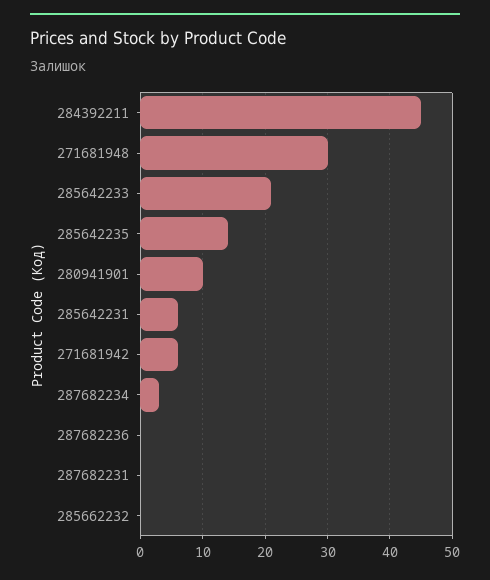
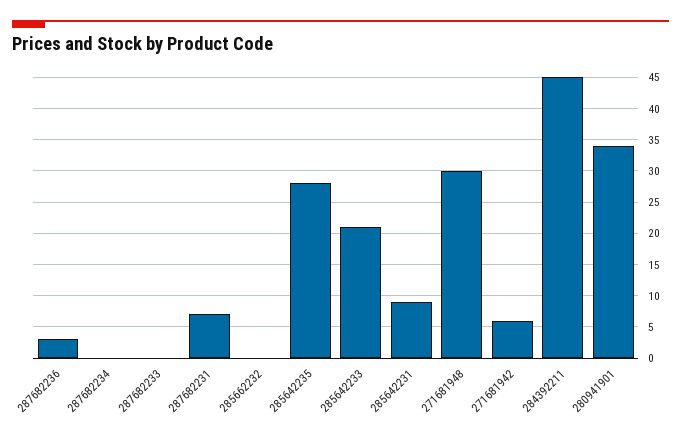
  {
    "284392211": 45,
    "271681948": 30,
    "285642233": 21,
-   "285642235": 14,
+   "285642235": 28,
-   "280941901": 10,
+   "280941901": 34,
-   "285642231": 6,
+   "285642231": 9,
    "271681942": 6,
-   "287682234": 3,
+   "287682234": 0,
-   "287682236": 0,
+   "287682236": 3,
-   "287682231": 0,
+   "287682231": 7,
-   "285662232": 0
+   "285662232": 0,
+   "287682233": 0
  }

